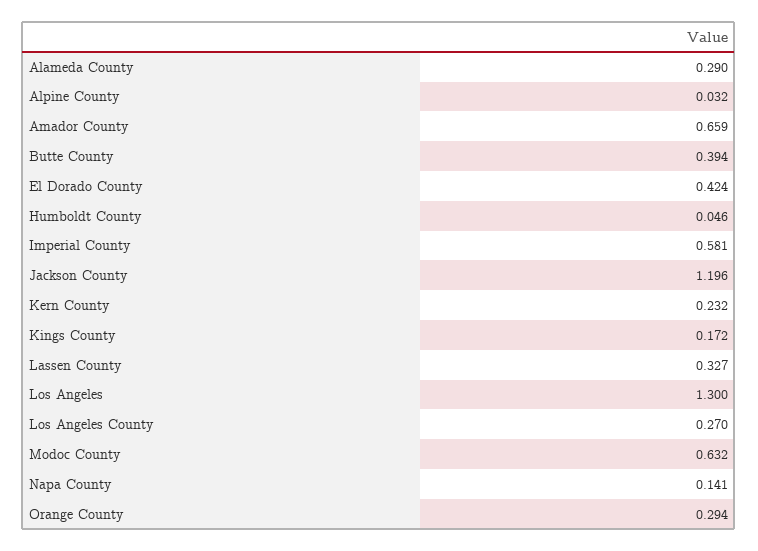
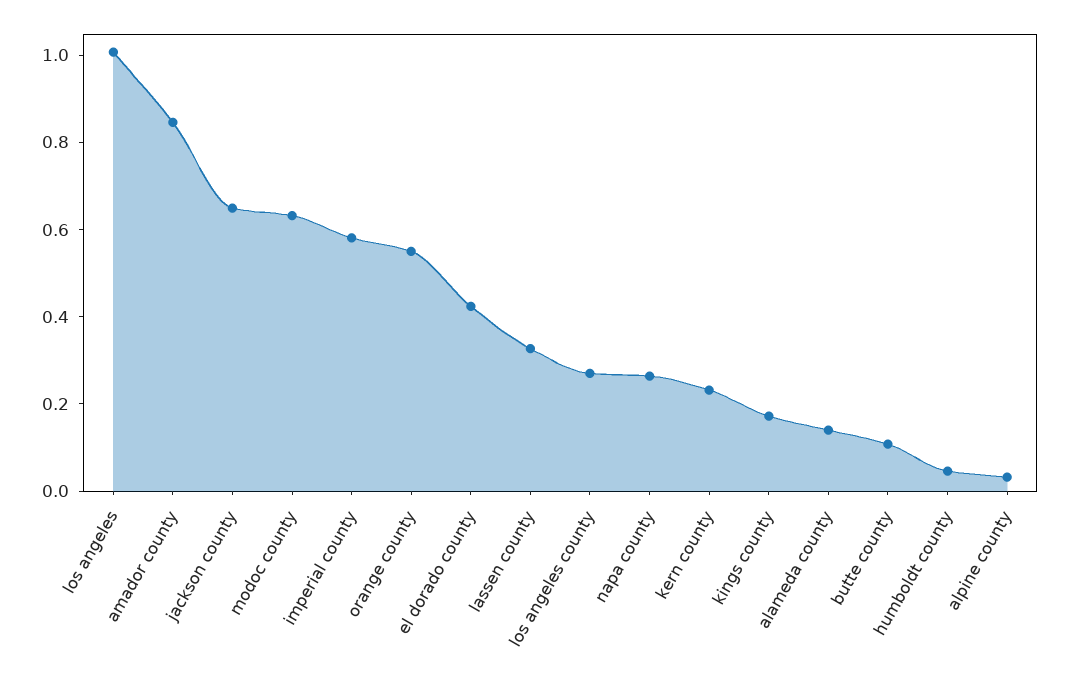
  {
-   "Alameda County": 0.29,
+   "Alameda County": 0.15,
    "Alpine County": 0.032,
-   "Amador County": 0.659,
+   "Amador County": 0.85,
-   "Butte County": 0.394,
+   "Butte County": 0.1,
    "El Dorado County": 0.424,
    "Humboldt County": 0.046,
    "Imperial County": 0.581,
-   "Jackson County": 1.196,
+   "Jackson County": 0.65,
    "Kern County": 0.232,
    "Kings County": 0.172,
    "Lassen County": 0.327,
-   "Los Angeles": 1.3,
+   "Los Angeles": 1,
    "Los Angeles County": 0.27,
    "Modoc County": 0.632,
-   "Napa County": 0.141,
+   "Napa County": 0.25,
-   "Orange County": 0.294
+   "Orange County": 0.55
  }

